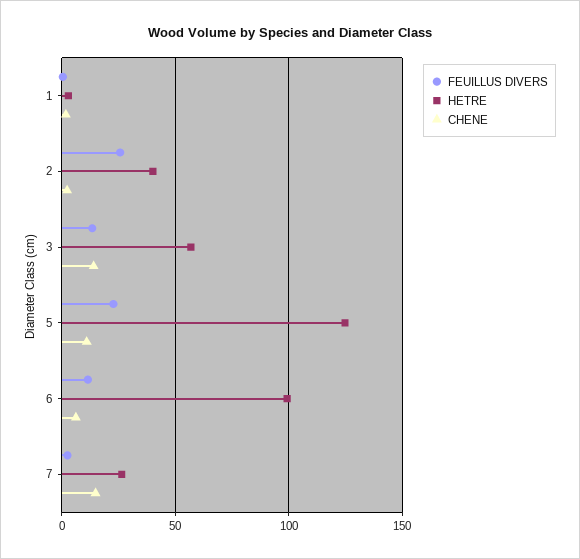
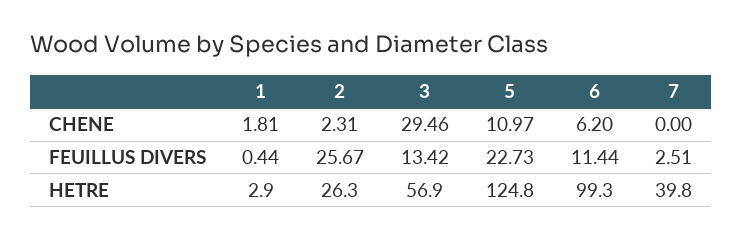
  {
    "FEUILLUS DIVERS": {
      "1": 0.44,
      "2": 25.67,
      "3": 13.42,
      "5": 22.73,
      "6": 11.44,
      "7": 2.51
    },
    "HETRE": {
      "1": 2.9,
-     "2": 40,
+     "2": 26.3,
      "3": 56.9,
      "5": 124.8,
      "6": 99.3,
-     "7": 25
+     "7": 39.8
    },
    "CHENE": {
      "1": 1.81,
      "2": 2.31,
-     "3": 15,
+     "3": 29.46,
      "5": 10.97,
      "6": 6.2,
-     "7": 15
+     "7": 0
    }
  }

